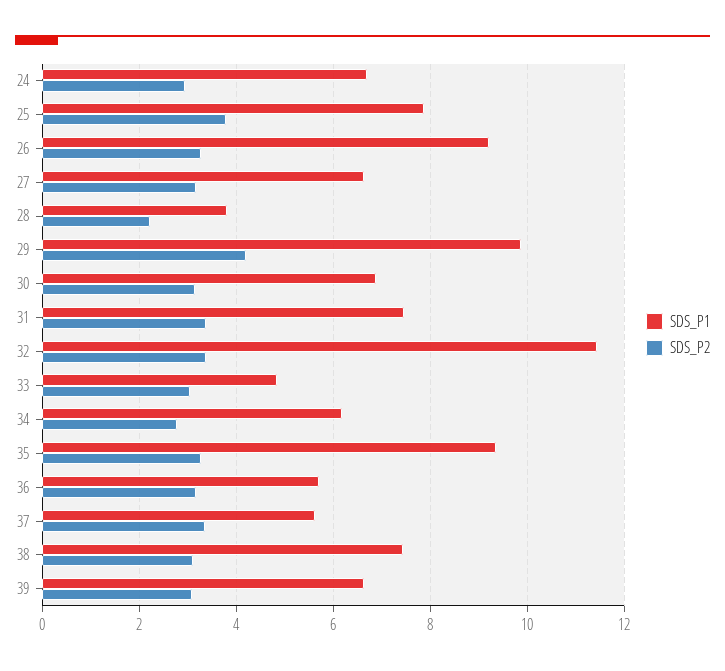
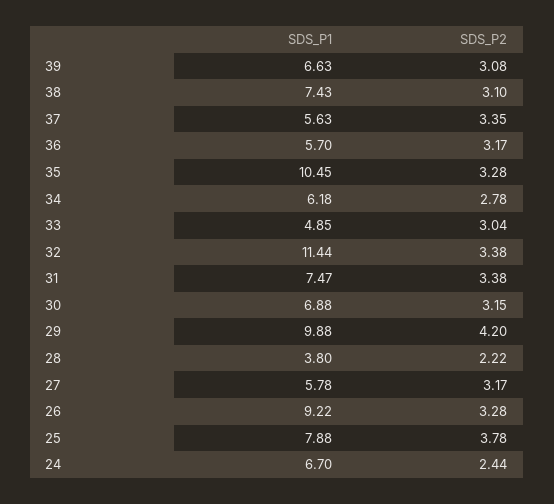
  {
    "SDS_P1": {
      "24": 6.7,
      "25": 7.88,
      "26": 9.22,
-     "27": 6.6,
+     "27": 5.78,
      "28": 3.8,
      "29": 9.88,
      "30": 6.88,
      "31": 7.47,
      "32": 11.44,
      "33": 4.85,
      "34": 6.18,
-     "35": 9.4,
+     "35": 10.45,
      "36": 5.7,
      "37": 5.63,
      "38": 7.43,
      "39": 6.63
    },
    "SDS_P2": {
-     "24": 3,
+     "24": 2.44,
      "25": 3.78,
      "26": 3.28,
      "27": 3.17,
      "28": 2.22,
      "29": 4.2,
      "30": 3.15,
      "31": 3.38,
      "32": 3.38,
      "33": 3.04,
      "34": 2.78,
      "35": 3.28,
      "36": 3.17,
      "37": 3.35,
      "38": 3.1,
      "39": 3.08
    }
  }

